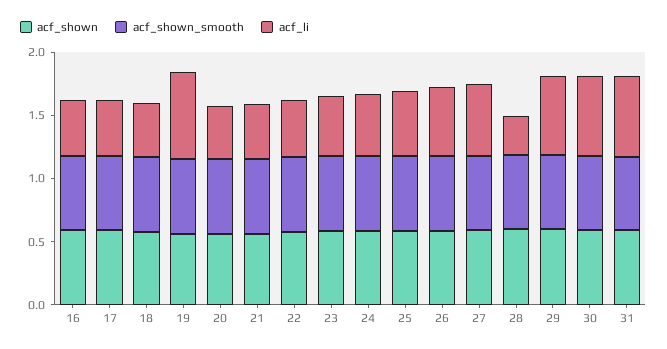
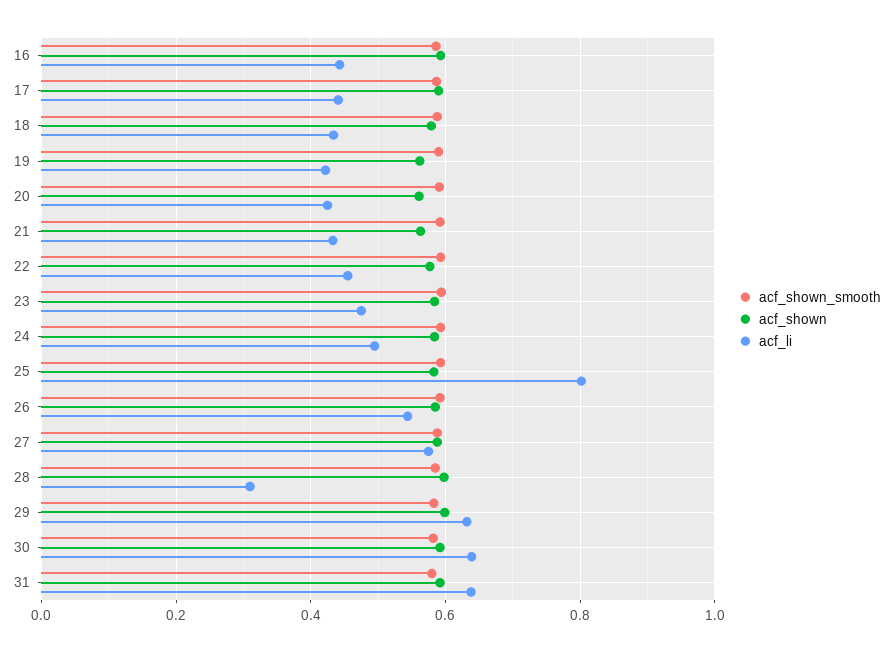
  {
    "acf_shown": {
      "16": 0.6,
      "17": 0.6,
      "18": 0.58,
      "19": 0.56,
      "20": 0.56,
      "21": 0.56,
      "22": 0.58,
      "23": 0.58,
      "24": 0.58,
      "25": 0.58,
      "26": 0.58,
      "27": 0.58,
      "28": 0.6,
      "29": 0.6,
      "30": 0.6,
      "31": 0.6
    },
    "acf_shown_smooth": {
      "16": 0.58,
      "17": 0.58,
      "18": 0.58,
      "19": 0.6,
      "20": 0.6,
      "21": 0.6,
      "22": 0.6,
      "23": 0.6,
      "24": 0.6,
      "25": 0.6,
      "26": 0.6,
      "27": 0.58,
      "28": 0.58,
      "29": 0.58,
      "30": 0.58,
      "31": 0.58
    },
    "acf_li": {
      "16": 0.44,
      "17": 0.44,
      "18": 0.44,
-     "19": 0.7,
+     "19": 0.42,
      "20": 0.42,
      "21": 0.44,
      "22": 0.46,
      "23": 0.48,
      "24": 0.5,
-     "25": 0.5,
+     "25": 0.8,
      "26": 0.54,
      "27": 0.58,
      "28": 0.32,
      "29": 0.64,
      "30": 0.64,
      "31": 0.64
    }
  }

